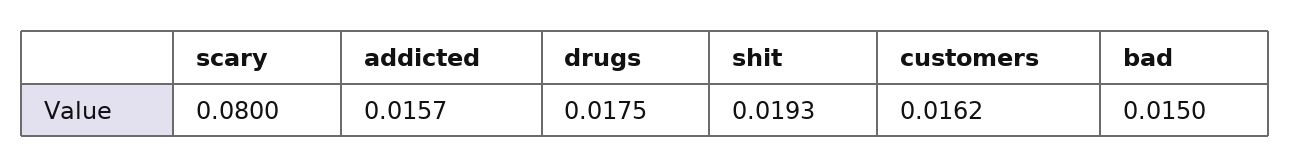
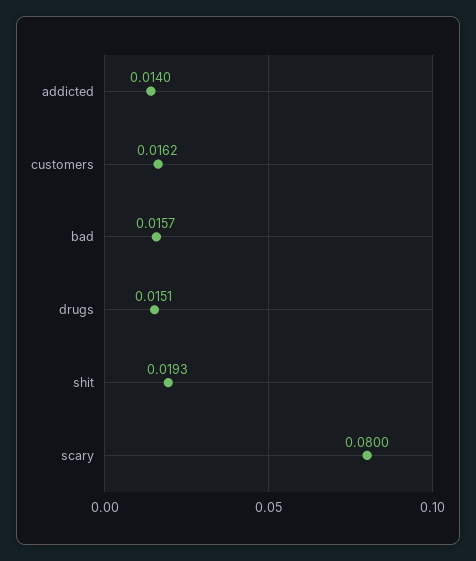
  {
    "scary": 0.08,
-   "addicted": 0.0157,
+   "addicted": 0.014,
-   "drugs": 0.0175,
+   "drugs": 0.0151,
    "shit": 0.0193,
    "customers": 0.0162,
-   "bad": 0.015
+   "bad": 0.0157
  }

